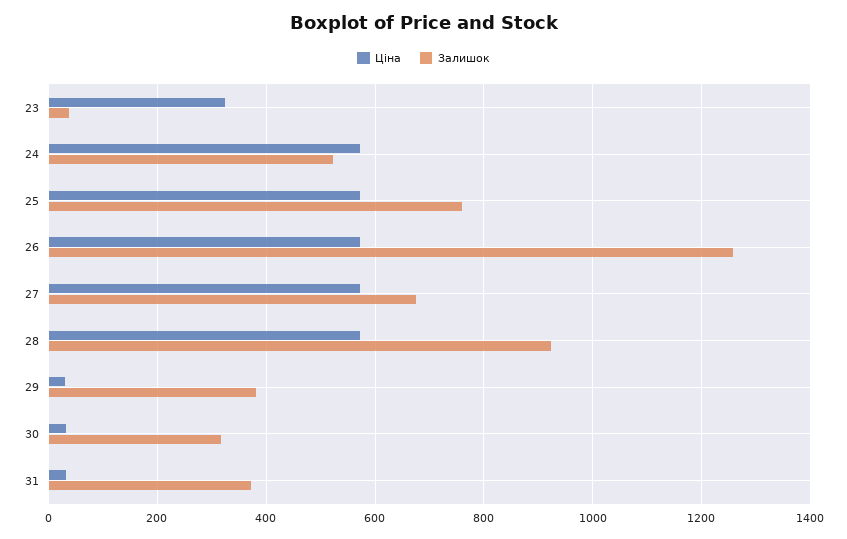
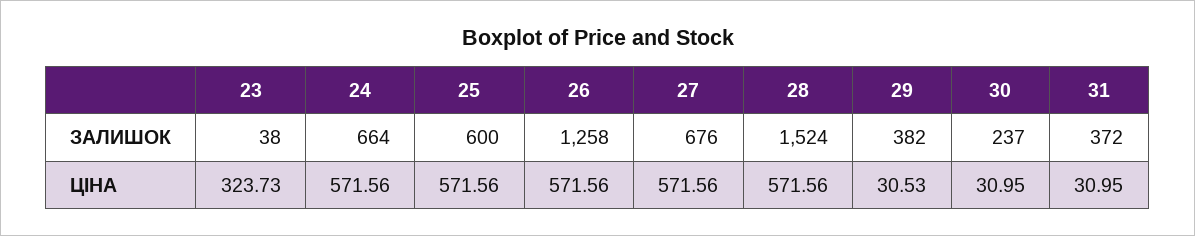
  {
    "Ціна": {
      "23": 323.73,
      "24": 571.56,
      "25": 571.56,
      "26": 571.56,
      "27": 571.56,
      "28": 571.56,
      "29": 30.53,
      "30": 30.95,
      "31": 30.95
    },
    "Залишок": {
      "23": 38,
-     "24": 520,
+     "24": 664,
-     "25": 760,
+     "25": 600,
      "26": 1258,
      "27": 676,
-     "28": 920,
+     "28": 1524,
      "29": 382,
-     "30": 320,
+     "30": 237,
      "31": 372
    }
  }

